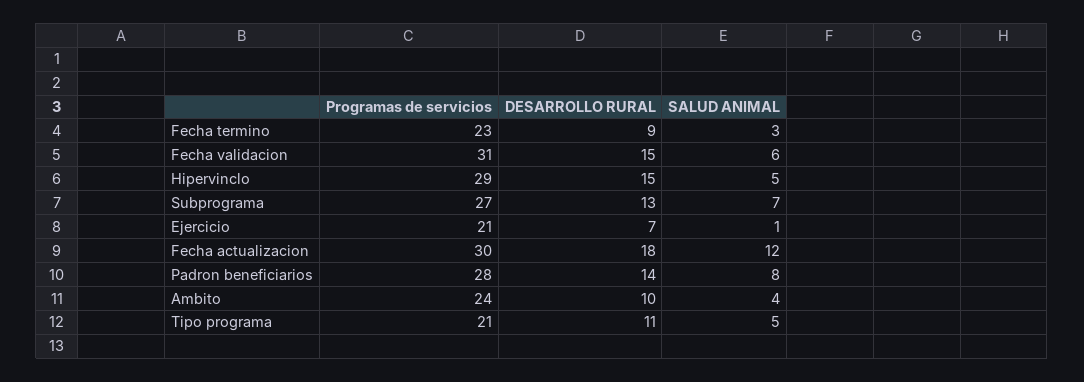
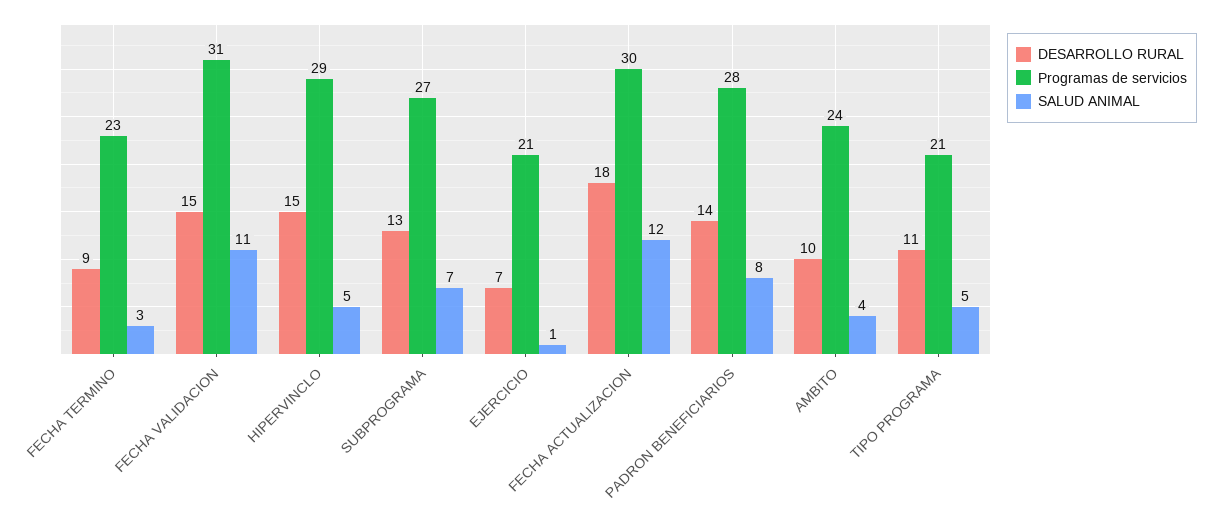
  {
    "Programas de servicios": {
      "Fecha termino": 23,
      "Fecha validacion": 31,
      "Hipervinclo": 29,
      "Subprograma": 27,
      "Ejercicio": 21,
      "Fecha actualizacion": 30,
      "Padron beneficiarios": 28,
      "Ambito": 24,
      "Tipo programa": 21
    },
    "DESARROLLO RURAL": {
      "Fecha termino": 9,
      "Fecha validacion": 15,
      "Hipervinclo": 15,
      "Subprograma": 13,
      "Ejercicio": 7,
      "Fecha actualizacion": 18,
      "Padron beneficiarios": 14,
      "Ambito": 10,
      "Tipo programa": 11
    },
    "SALUD ANIMAL": {
      "Fecha termino": 3,
-     "Fecha validacion": 6,
+     "Fecha validacion": 11,
      "Hipervinclo": 5,
      "Subprograma": 7,
      "Ejercicio": 1,
      "Fecha actualizacion": 12,
      "Padron beneficiarios": 8,
      "Ambito": 4,
      "Tipo programa": 5
    }
  }

